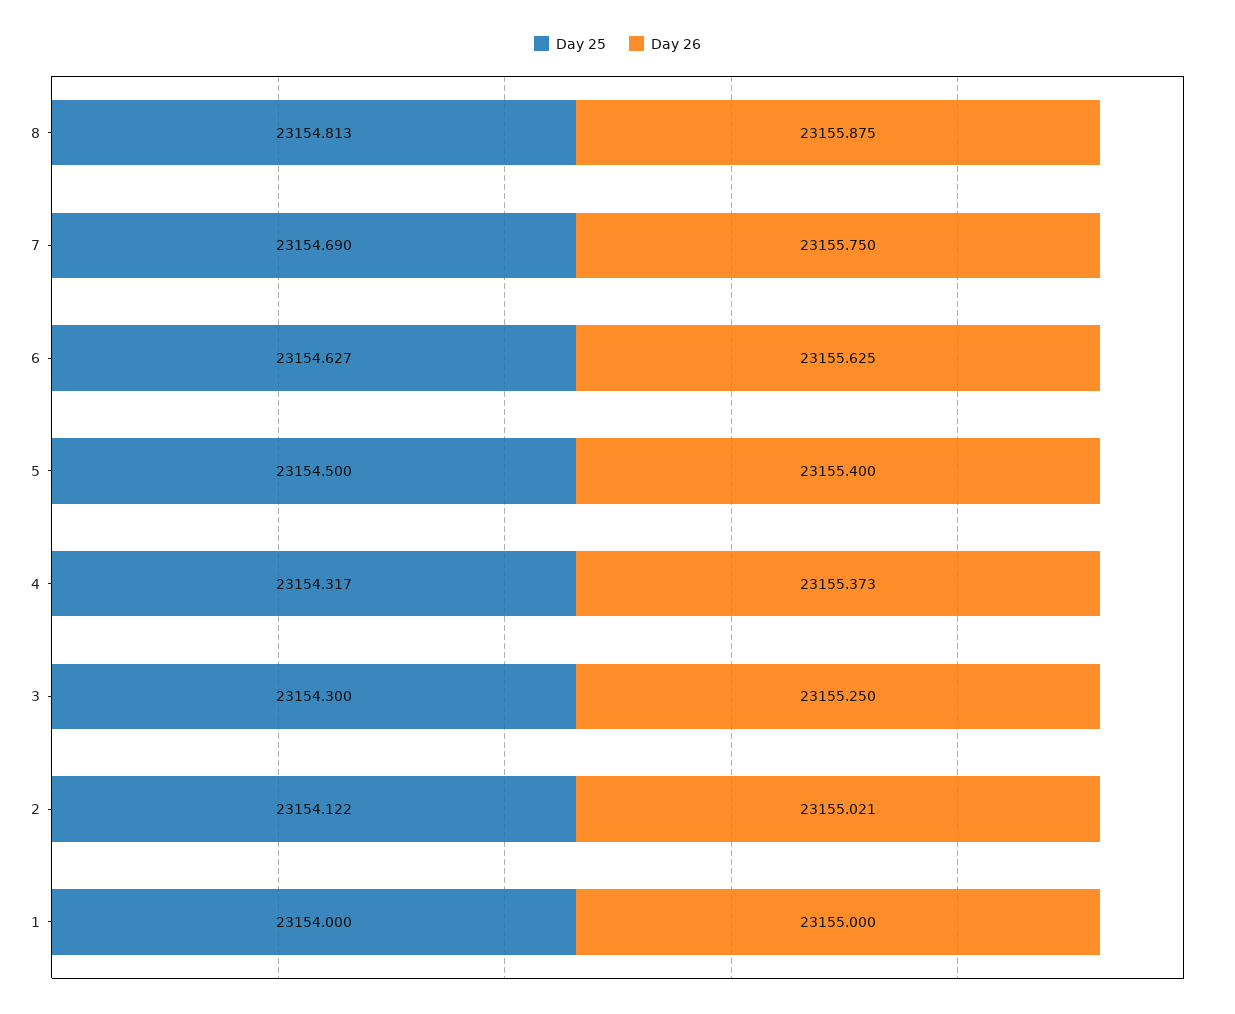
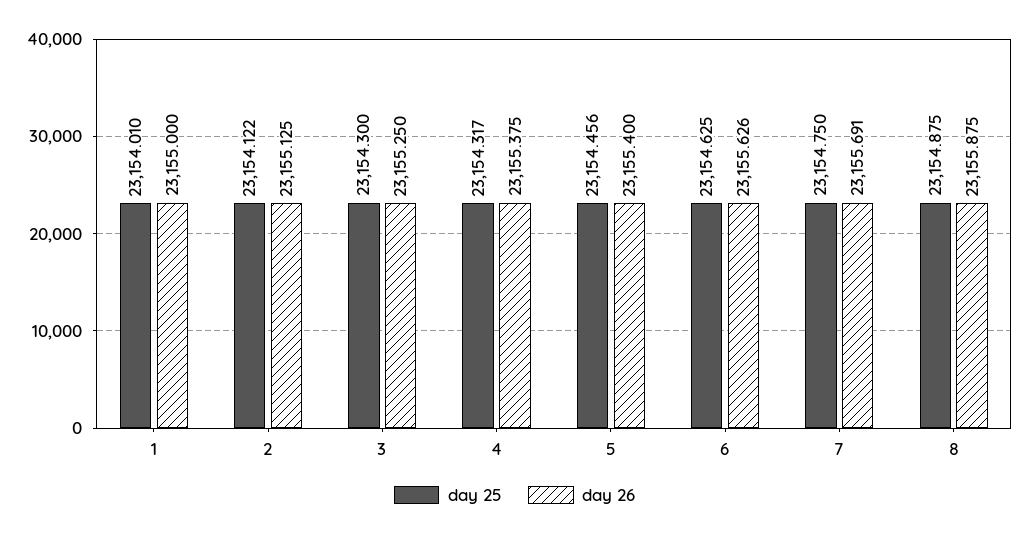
  {
    "Day 25": {
-     "8": 23154.813,
+     "8": 23154.875,
-     "7": 23154.69,
+     "7": 23154.75,
-     "6": 23154.627,
+     "6": 23154.625,
-     "5": 23154.5,
+     "5": 23154.456,
      "4": 23154.317,
      "3": 23154.3,
      "2": 23154.122,
-     "1": 23154
+     "1": 23154.01
    },
    "Day 26": {
      "8": 23155.875,
-     "7": 23155.75,
+     "7": 23155.691,
-     "6": 23155.625,
+     "6": 23155.626,
      "5": 23155.4,
-     "4": 23155.373,
+     "4": 23155.375,
      "3": 23155.25,
-     "2": 23155.021,
+     "2": 23155.125,
      "1": 23155
    }
  }

